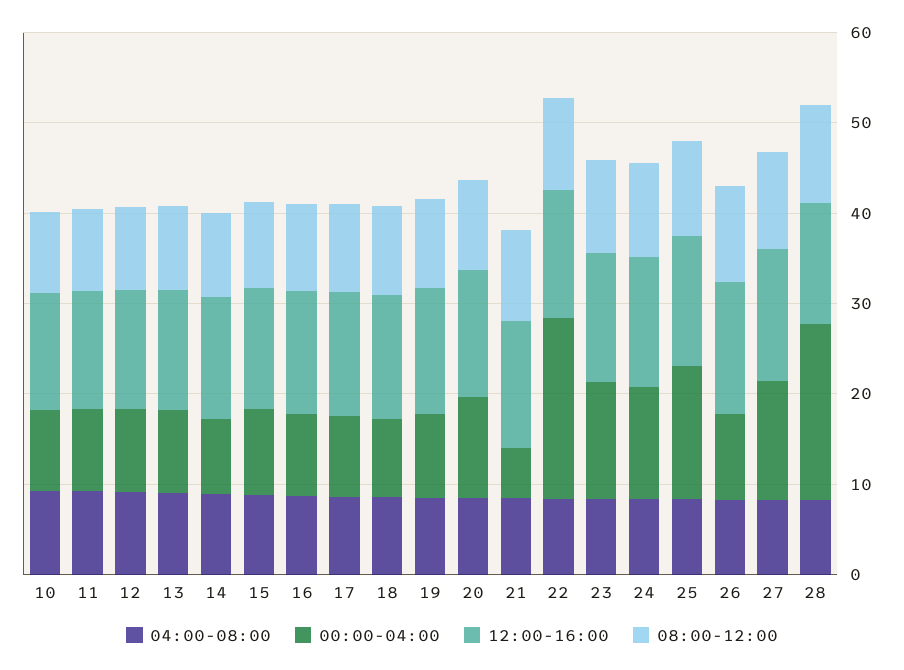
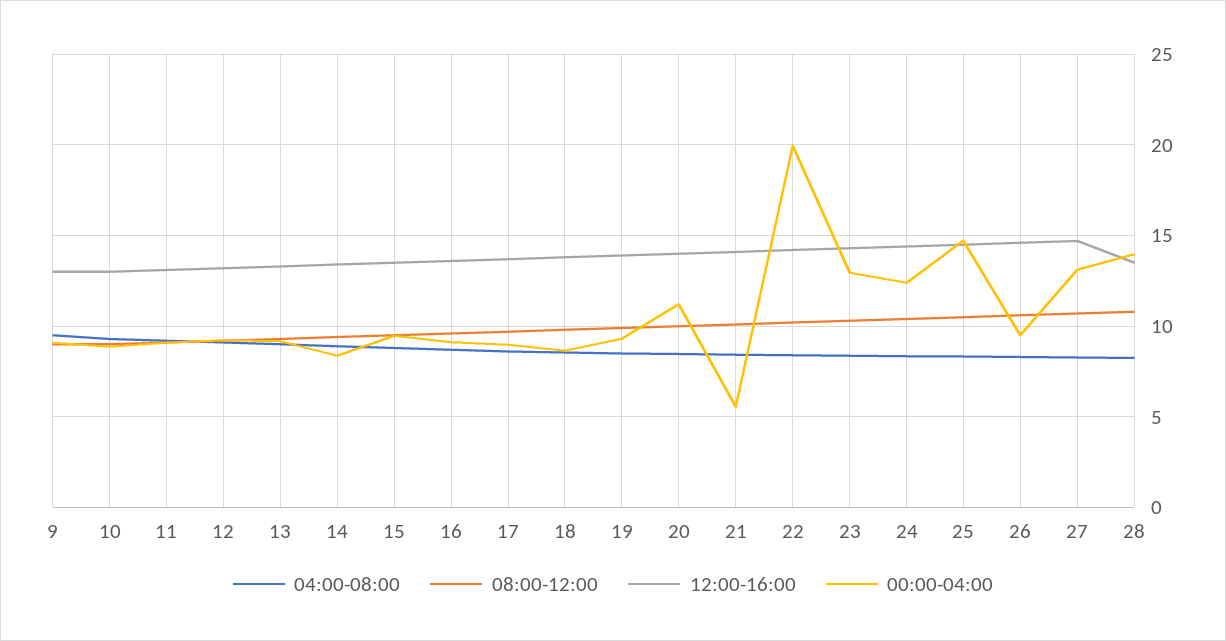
  {
    "04:00-08:00": {
      "10": 9.5,
      "11": 9,
      "12": 9,
      "13": 9,
      "14": 9,
      "15": 9,
      "16": 8.5,
      "17": 8.5,
      "18": 8.5,
      "19": 8.5,
      "20": 8.5,
      "21": 8.5,
      "22": 8.5,
      "23": 8.5,
      "24": 8.5,
      "25": 8.5,
      "26": 8.5,
      "27": 8.5,
-     "28": 8.5
+     "28": 8.5,
+     "9": 9.5
    },
    "00:00-04:00": {
      "10": 9,
      "11": 9,
      "12": 9,
      "13": 9,
      "14": 8.5,
      "15": 9.5,
      "16": 9,
      "17": 9,
      "18": 8.5,
      "19": 9.5,
      "20": 11,
      "21": 5.5,
      "22": 20,
      "23": 13,
      "24": 12.5,
      "25": 14.5,
      "26": 9.5,
      "27": 13,
-     "28": 20
+     "28": 14,
+     "9": 9
    },
    "12:00-16:00": {
      "10": 13,
      "11": 13,
      "12": 13,
      "13": 13.5,
      "14": 13.5,
      "15": 13.5,
      "16": 13.5,
      "17": 13.5,
      "18": 14,
      "19": 14,
      "20": 14,
      "21": 14,
      "22": 14,
      "23": 14.5,
      "24": 14.5,
      "25": 14.5,
      "26": 14.5,
      "27": 14.5,
-     "28": 13.5
+     "28": 13.5,
+     "9": 13
    },
    "08:00-12:00": {
      "10": 9,
      "11": 9,
      "12": 9,
      "13": 9.5,
      "14": 9.5,
      "15": 9.5,
      "16": 9.5,
      "17": 9.5,
      "18": 10,
      "19": 10,
      "20": 10,
      "21": 10,
      "22": 10,
      "23": 10.5,
      "24": 10.5,
      "25": 10.5,
      "26": 10.5,
      "27": 10.5,
-     "28": 11
+     "28": 11,
+     "9": 9
    }
  }

